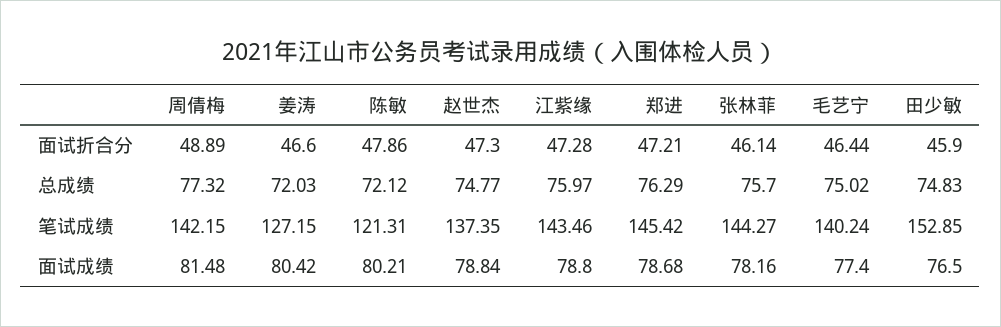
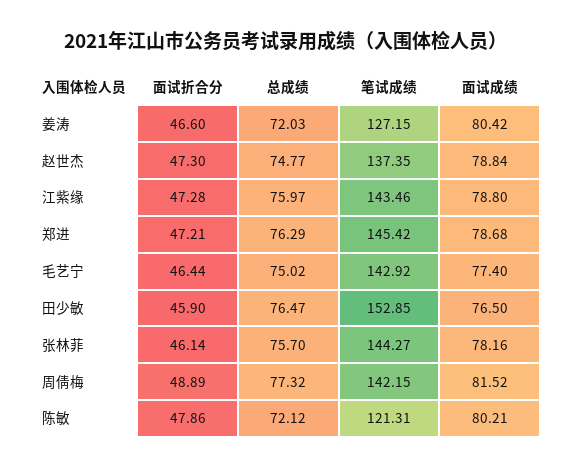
  {
    "周倩梅": {
      "面试折合分": 48.89,
      "总成绩": 77.32,
      "笔试成绩": 142.15,
-     "面试成绩": 81.48
+     "面试成绩": 81.52
    },
    "姜涛": {
      "面试折合分": 46.6,
      "总成绩": 72.03,
      "笔试成绩": 127.15,
      "面试成绩": 80.42
    },
    "陈敏": {
      "面试折合分": 47.86,
      "总成绩": 72.12,
      "笔试成绩": 121.31,
      "面试成绩": 80.21
    },
    "赵世杰": {
      "面试折合分": 47.3,
      "总成绩": 74.77,
      "笔试成绩": 137.35,
      "面试成绩": 78.84
    },
    "江紫缘": {
      "面试折合分": 47.28,
      "总成绩": 75.97,
      "笔试成绩": 143.46,
      "面试成绩": 78.8
    },
    "郑进": {
      "面试折合分": 47.21,
      "总成绩": 76.29,
      "笔试成绩": 145.42,
      "面试成绩": 78.68
    },
    "张林菲": {
      "面试折合分": 46.14,
      "总成绩": 75.7,
      "笔试成绩": 144.27,
      "面试成绩": 78.16
    },
    "毛艺宁": {
      "面试折合分": 46.44,
      "总成绩": 75.02,
-     "笔试成绩": 140.24,
+     "笔试成绩": 142.92,
      "面试成绩": 77.4
    },
    "田少敏": {
      "面试折合分": 45.9,
-     "总成绩": 74.83,
+     "总成绩": 76.47,
      "笔试成绩": 152.85,
      "面试成绩": 76.5
    }
  }

